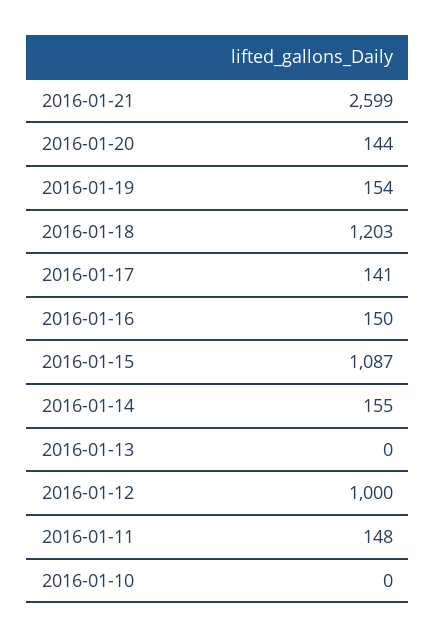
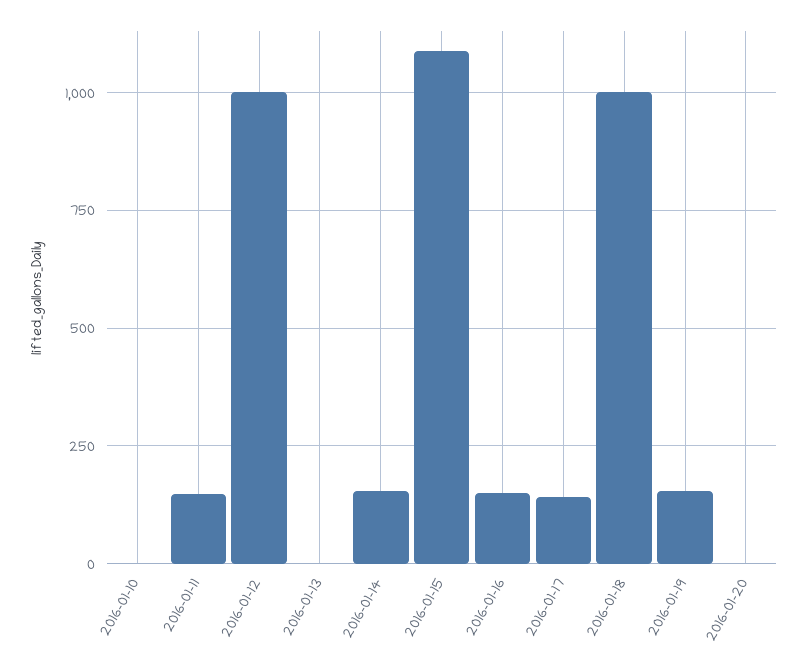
  {
-   "2016-01-21": 2599,
-   "2016-01-20": 144,
+   "2016-01-20": 0,
    "2016-01-19": 154,
-   "2016-01-18": 1203,
+   "2016-01-18": 1000,
    "2016-01-17": 141,
    "2016-01-16": 150,
    "2016-01-15": 1087,
    "2016-01-14": 155,
    "2016-01-13": 0,
    "2016-01-12": 1000,
    "2016-01-11": 148,
    "2016-01-10": 0
  }

